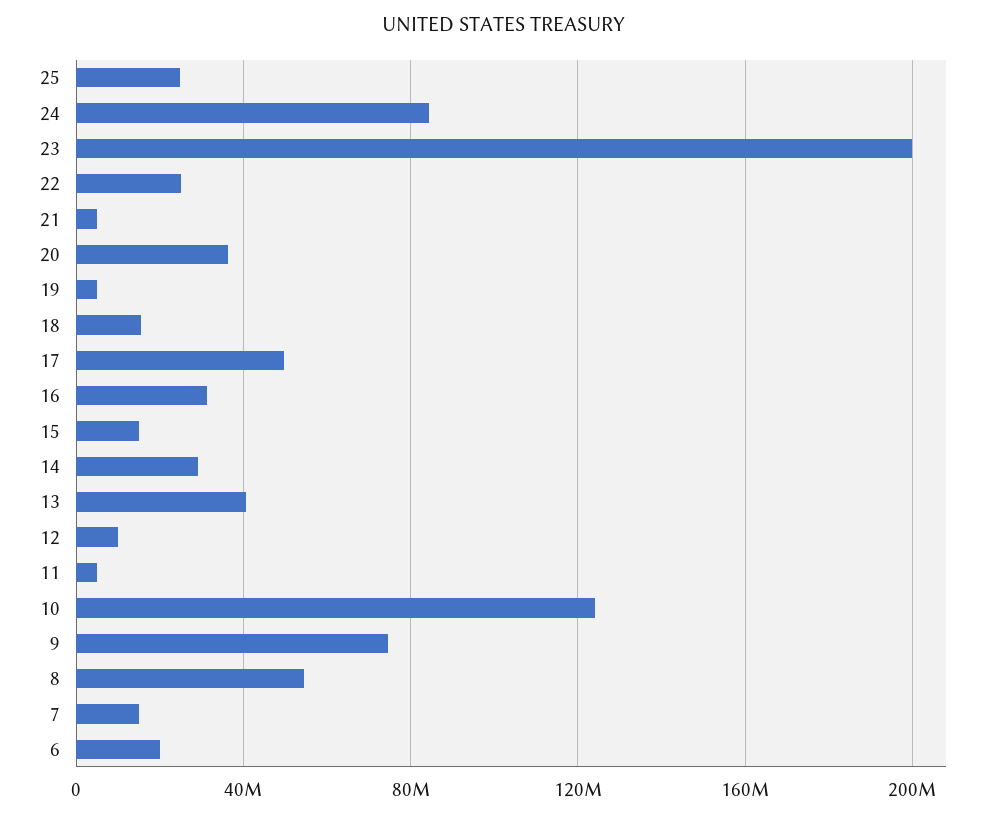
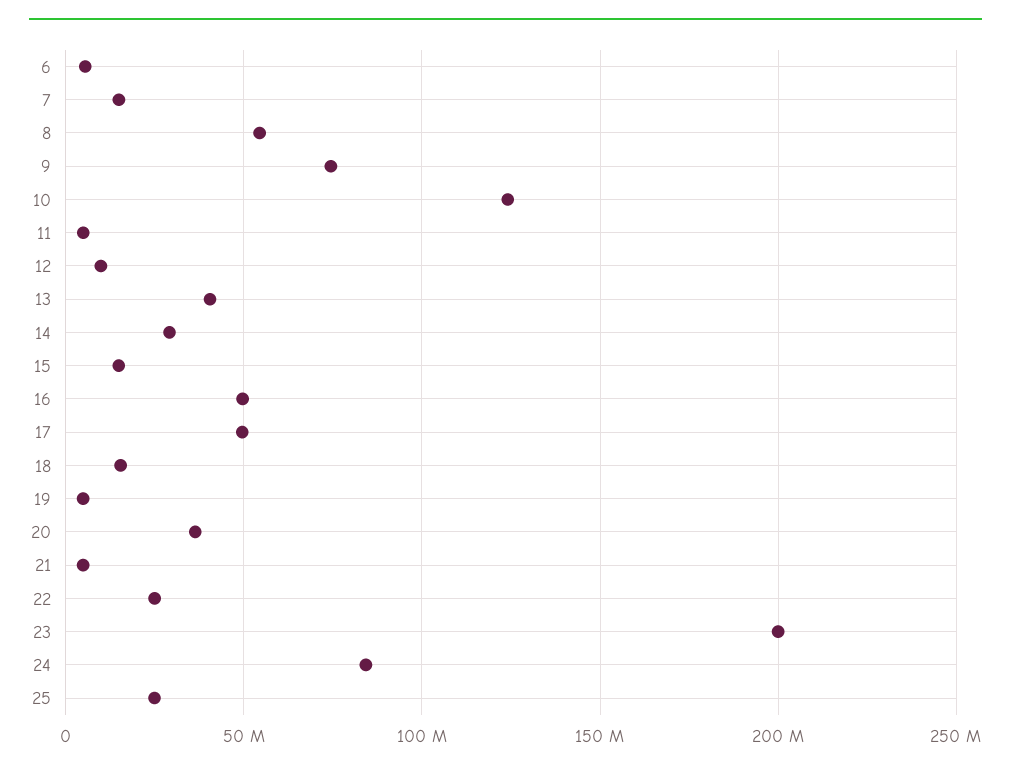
  {
    "25": 25000000,
    "24": 85000000,
    "23": 200000000,
    "22": 25000000,
    "21": 5000000,
    "20": 35000000,
    "19": 5000000,
    "18": 15000000,
    "17": 50000000,
-   "16": 30000000,
+   "16": 50000000,
    "15": 15000000,
    "14": 30000000,
    "13": 40000000,
    "12": 10000000,
    "11": 5000000,
    "10": 125000000,
    "9": 75000000,
    "8": 55000000,
    "7": 15000000,
-   "6": 20000000
+   "6": 5000000
  }

